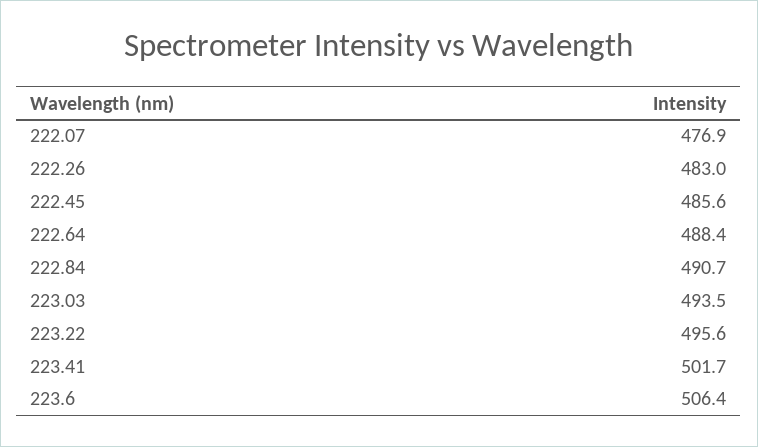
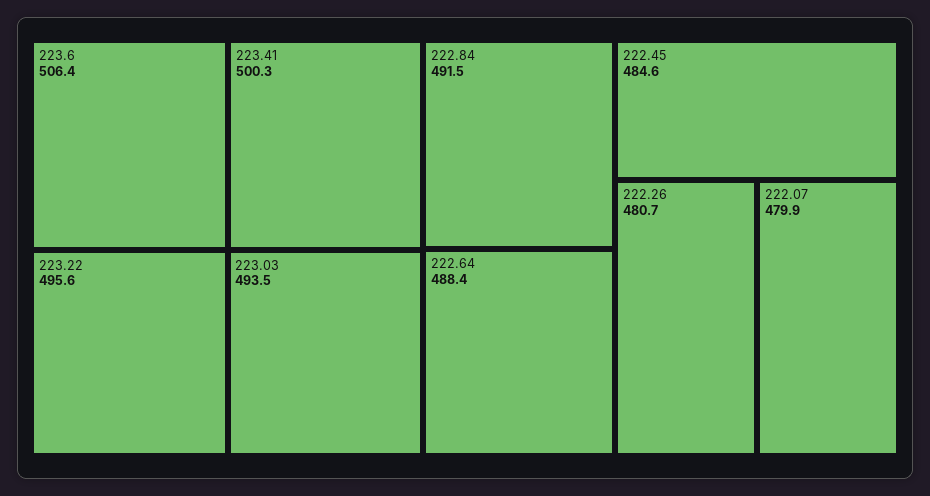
  {
-   "222.07": 476.9,
+   "222.07": 479.9,
-   "222.26": 483,
+   "222.26": 480.7,
-   "222.45": 485.6,
+   "222.45": 484.6,
    "222.64": 488.4,
-   "222.84": 490.7,
+   "222.84": 491.5,
    "223.03": 493.5,
    "223.22": 495.6,
-   "223.41": 501.7,
+   "223.41": 500.3,
    "223.6": 506.4
  }

